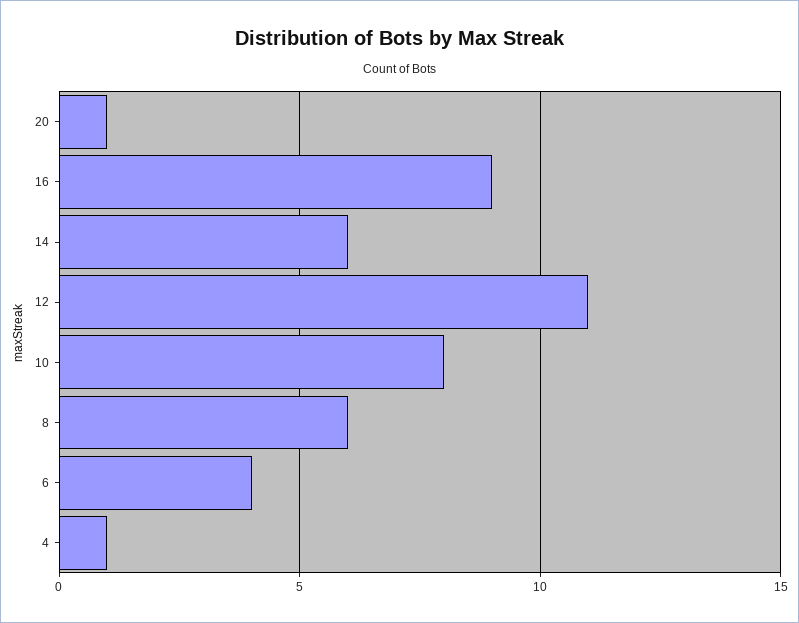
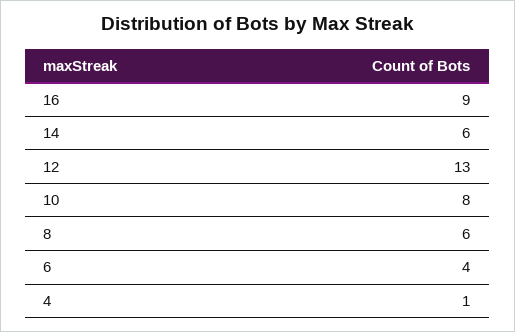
  {
-   "20": 1,
    "16": 9,
    "14": 6,
-   "12": 11,
+   "12": 13,
    "10": 8,
    "8": 6,
    "6": 4,
    "4": 1
  }

